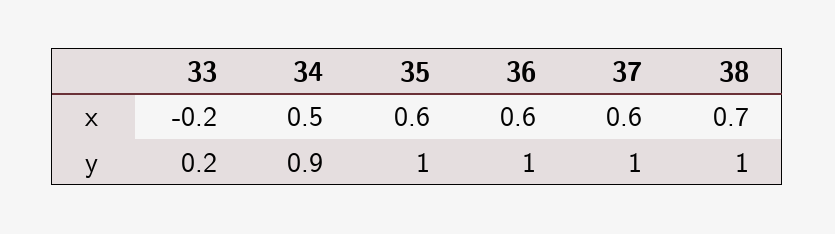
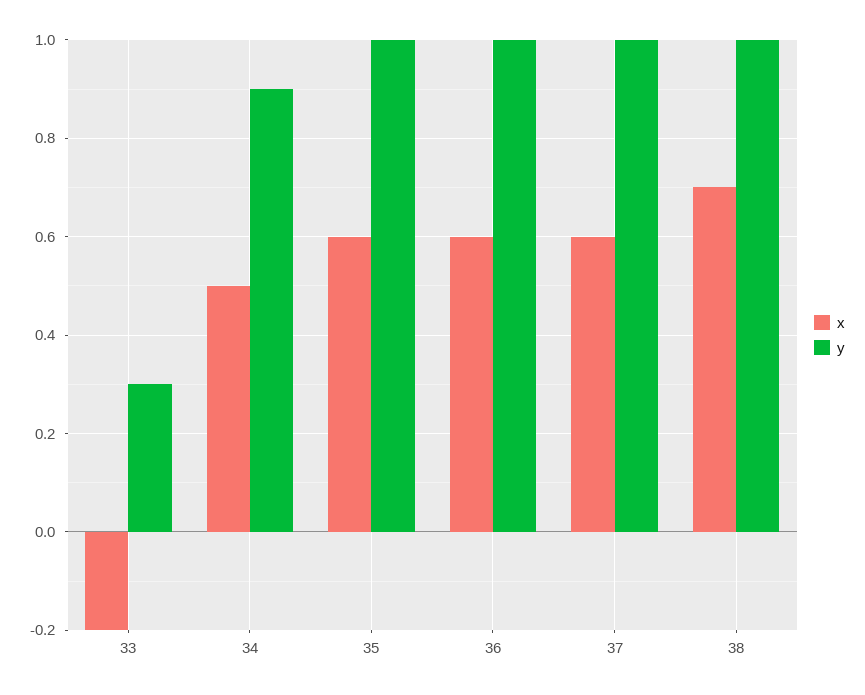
  {
    "x": {
      "33": -0.2,
      "34": 0.5,
      "35": 0.6,
      "36": 0.6,
      "37": 0.6,
      "38": 0.7
    },
    "y": {
-     "33": 0.2,
+     "33": 0.3,
      "34": 0.9,
      "35": 1,
      "36": 1,
      "37": 1,
      "38": 1
    }
  }

